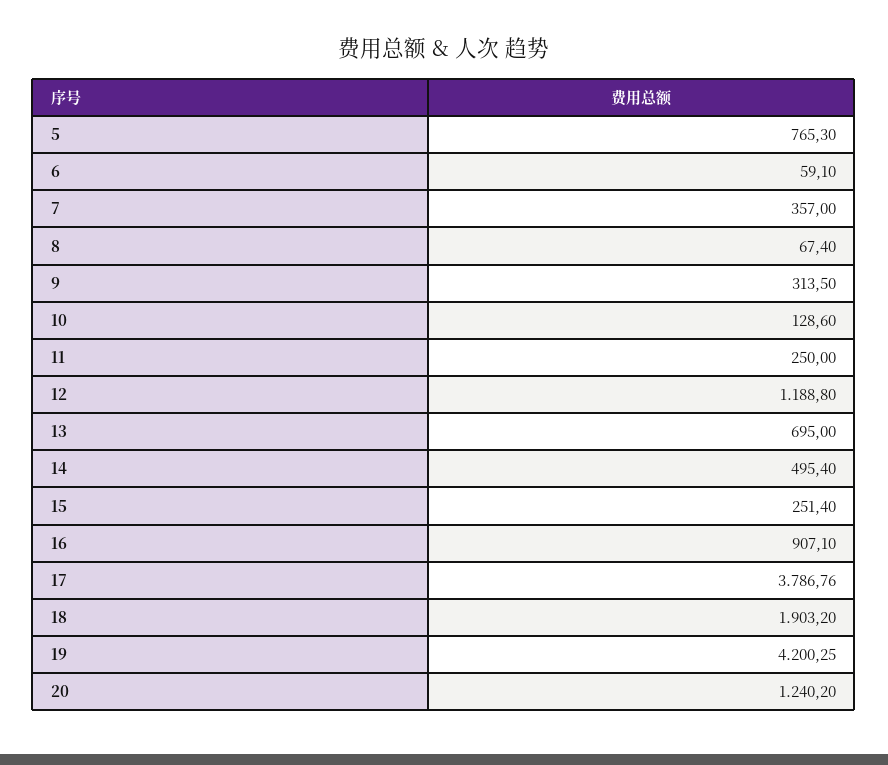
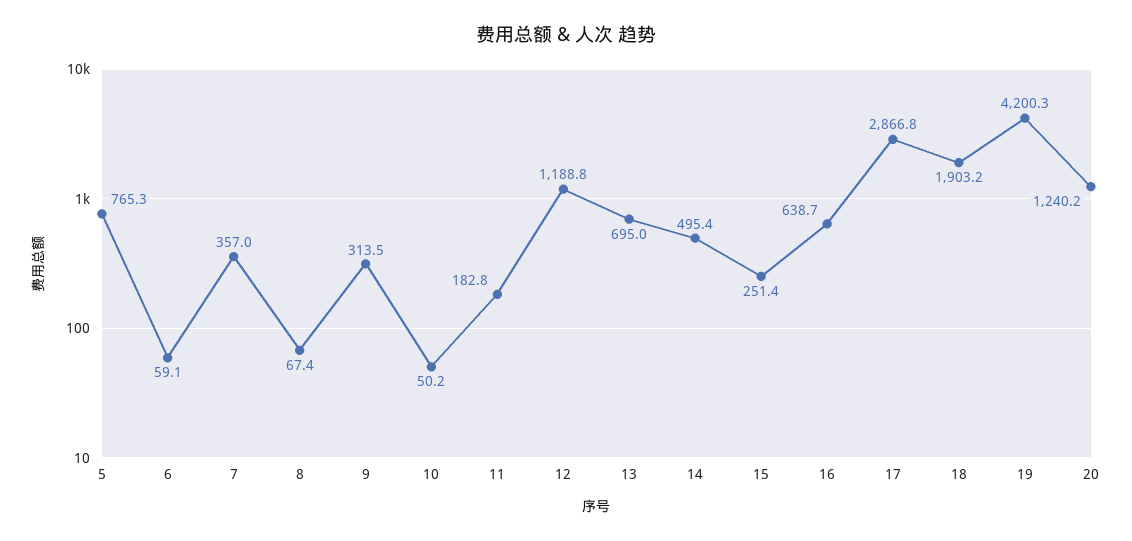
  {
    "5": 765.3,
    "6": 59.1,
    "7": 357,
    "8": 67.4,
    "9": 313.5,
-   "10": 128.6,
+   "10": 50.2,
-   "11": 250,
+   "11": 182.8,
    "12": 1188.8,
    "13": 695,
    "14": 495.4,
    "15": 251.4,
-   "16": 907.1,
+   "16": 638.7,
-   "17": 3786.76,
+   "17": 2866.8,
    "18": 1903.2,
    "19": 4200.25,
    "20": 1240.2
  }

